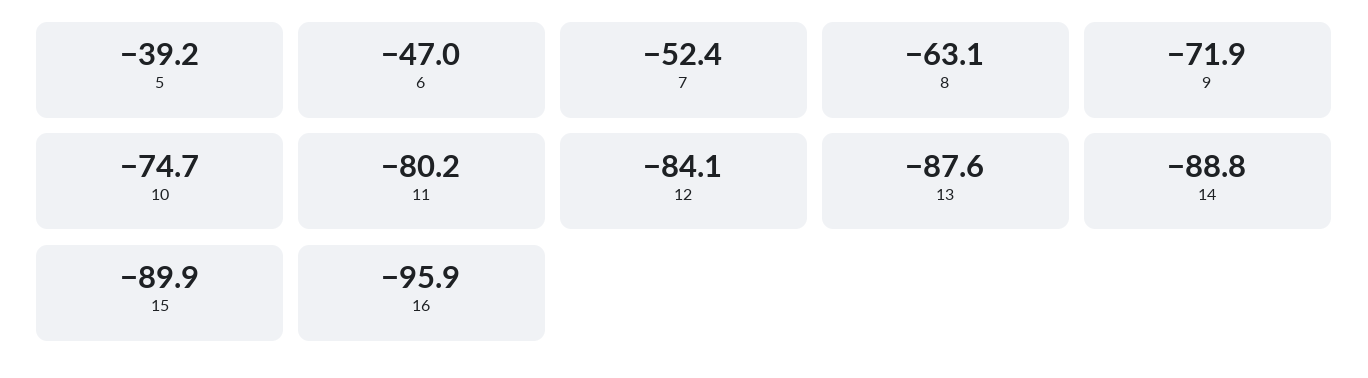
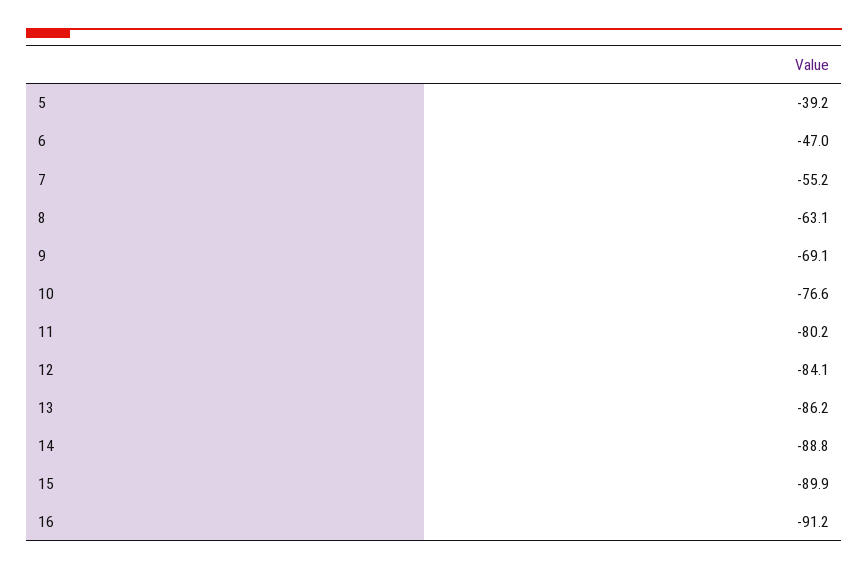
  {
    "5": -39.2,
    "6": -47,
-   "7": -52.4,
+   "7": -55.2,
    "8": -63.1,
-   "9": -71.9,
+   "9": -69.1,
-   "10": -74.7,
+   "10": -76.6,
    "11": -80.2,
    "12": -84.1,
-   "13": -87.6,
+   "13": -86.2,
    "14": -88.8,
    "15": -89.9,
-   "16": -95.9
+   "16": -91.2
  }

